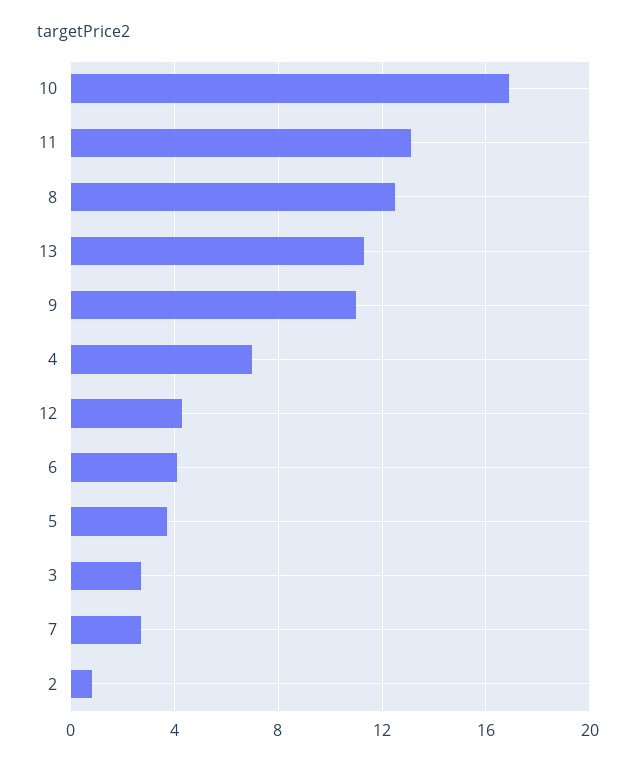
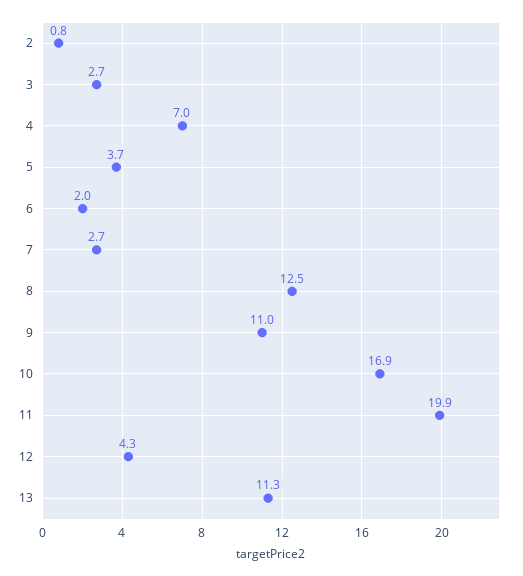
  {
    "10": 16.9,
-   "11": 13,
+   "11": 19.9,
    "8": 12.5,
    "13": 11.3,
    "9": 11,
    "4": 7,
    "12": 4.3,
-   "6": 4,
+   "6": 2,
    "5": 3.7,
    "3": 2.7,
    "7": 2.7,
    "2": 0.8
  }

